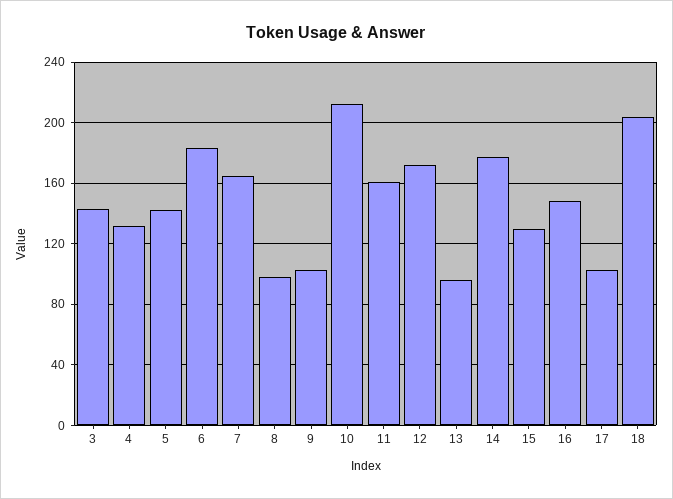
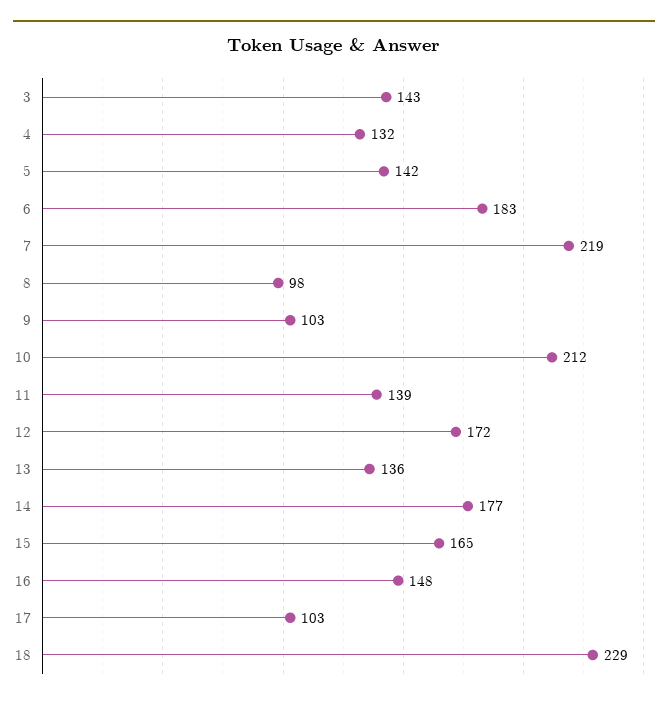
  {
    "3": 143,
    "4": 132,
    "5": 142,
    "6": 183,
-   "7": 165,
+   "7": 219,
    "8": 98,
    "9": 103,
    "10": 212,
-   "11": 160,
+   "11": 139,
    "12": 172,
-   "13": 95,
+   "13": 136,
    "14": 177,
-   "15": 130,
+   "15": 165,
    "16": 148,
    "17": 103,
-   "18": 205
+   "18": 229
  }

